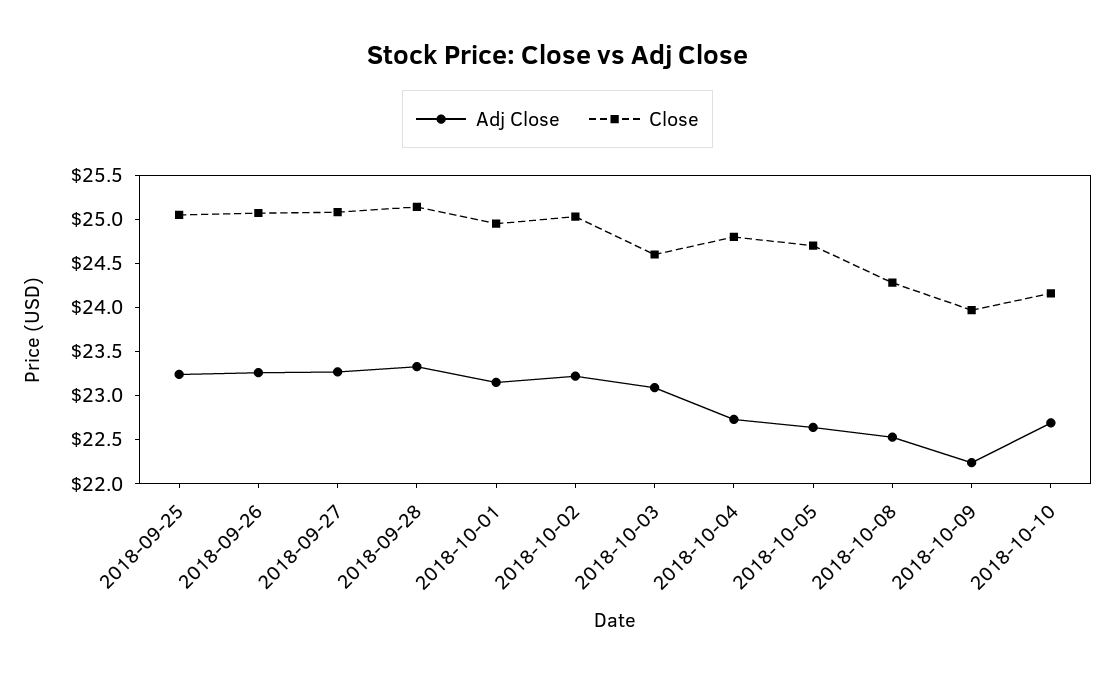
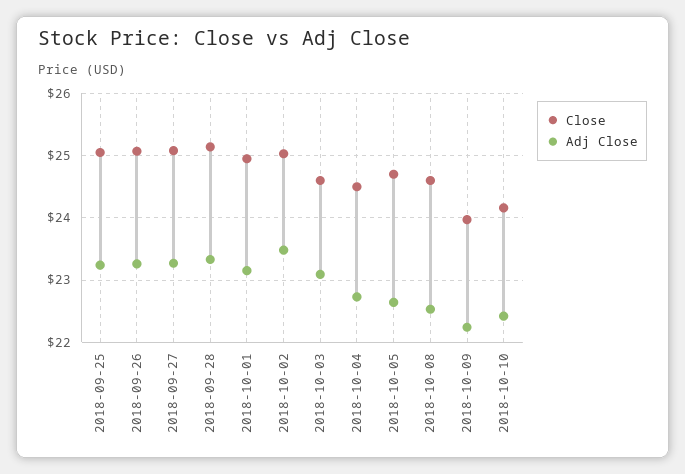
  {
    "Adj Close": {
      "2018-09-25": 23.2,
      "2018-09-26": 23.3,
      "2018-09-27": 23.3,
      "2018-09-28": 23.3,
      "2018-10-01": 23.2,
-     "2018-10-02": 23.2,
+     "2018-10-02": 23.5,
      "2018-10-03": 23.1,
      "2018-10-04": 22.7,
      "2018-10-05": 22.6,
      "2018-10-08": 22.5,
      "2018-10-09": 22.2,
-     "2018-10-10": 22.7
+     "2018-10-10": 22.4
    },
    "Close": {
      "2018-09-25": 25.1,
      "2018-09-26": 25.1,
      "2018-09-27": 25.1,
      "2018-09-28": 25.1,
      "2018-10-01": 25,
      "2018-10-02": 25,
      "2018-10-03": 24.6,
-     "2018-10-04": 24.8,
+     "2018-10-04": 24.5,
      "2018-10-05": 24.7,
-     "2018-10-08": 24.3,
+     "2018-10-08": 24.6,
      "2018-10-09": 24,
      "2018-10-10": 24.2
    }
  }

